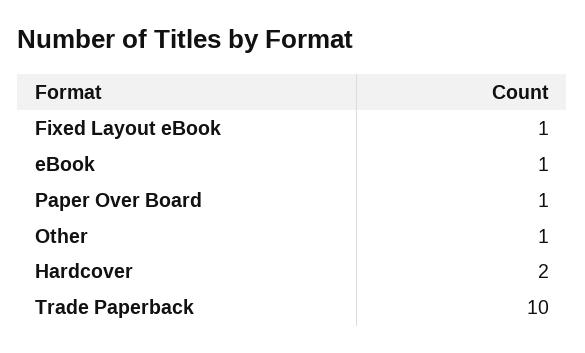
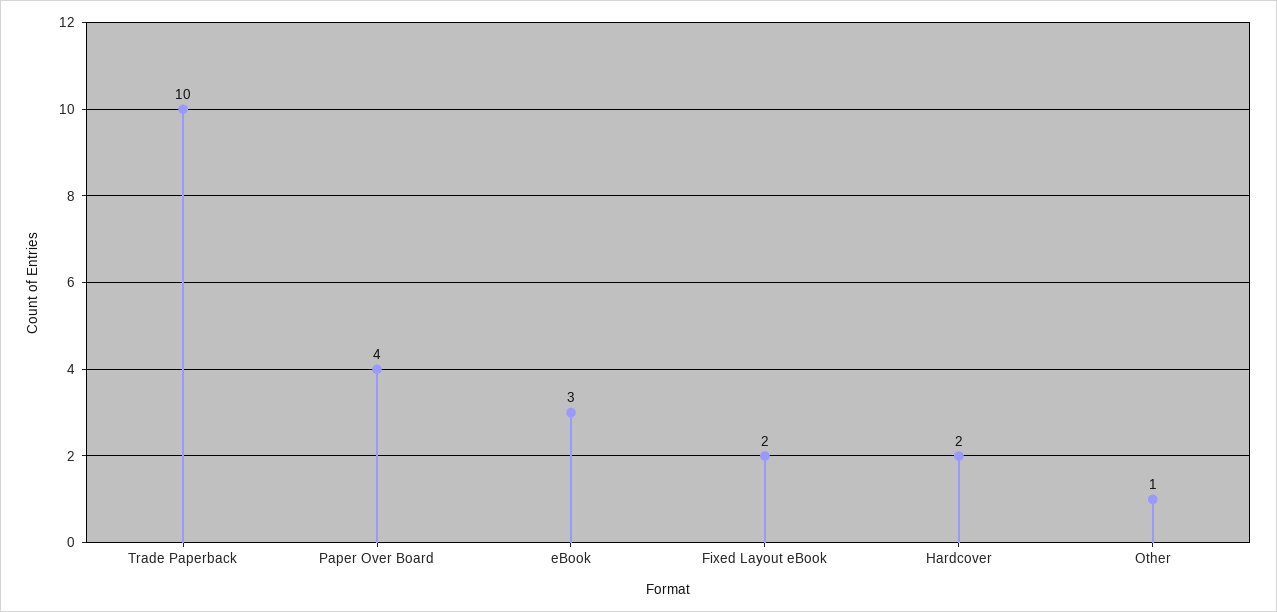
  {
-   "Fixed Layout eBook": 1,
+   "Fixed Layout eBook": 2,
-   "eBook": 1,
+   "eBook": 3,
-   "Paper Over Board": 1,
+   "Paper Over Board": 4,
    "Other": 1,
    "Hardcover": 2,
    "Trade Paperback": 10
  }

